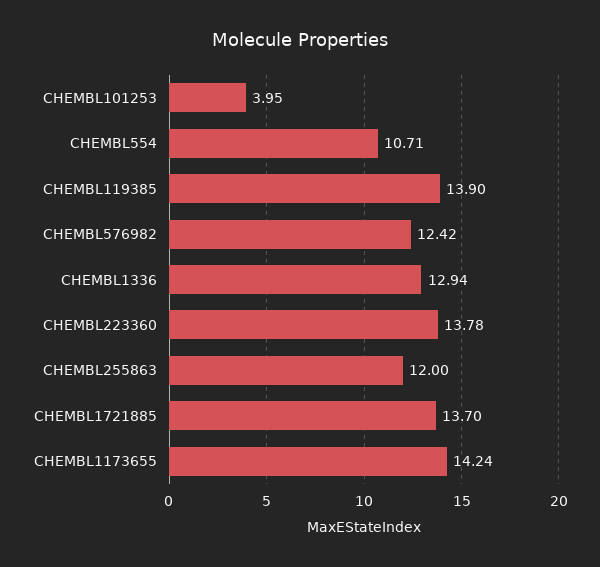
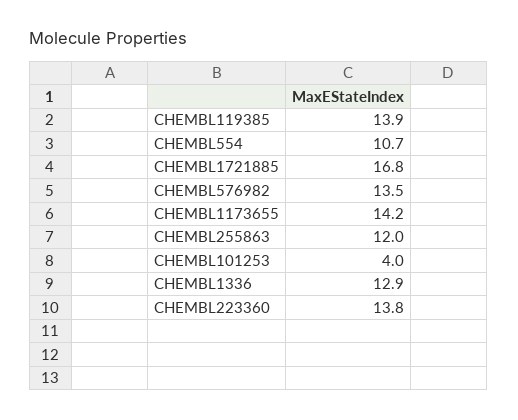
  {
    "CHEMBL101253": 3.95,
    "CHEMBL554": 10.71,
    "CHEMBL119385": 13.9,
-   "CHEMBL576982": 12.42,
+   "CHEMBL576982": 13.5,
    "CHEMBL1336": 12.94,
    "CHEMBL223360": 13.78,
    "CHEMBL255863": 12,
-   "CHEMBL1721885": 13.7,
+   "CHEMBL1721885": 16.8,
    "CHEMBL1173655": 14.24
  }

